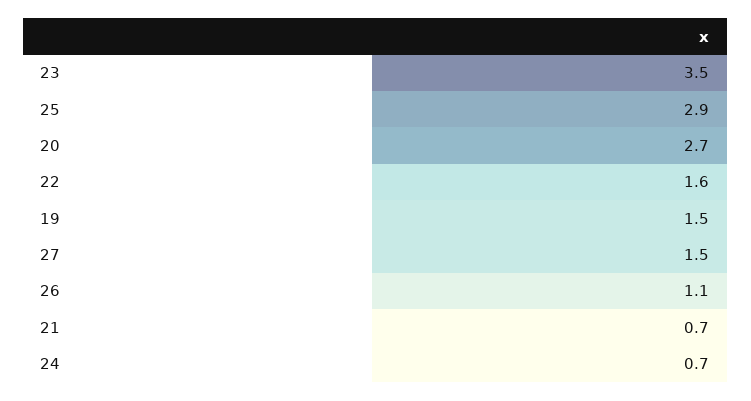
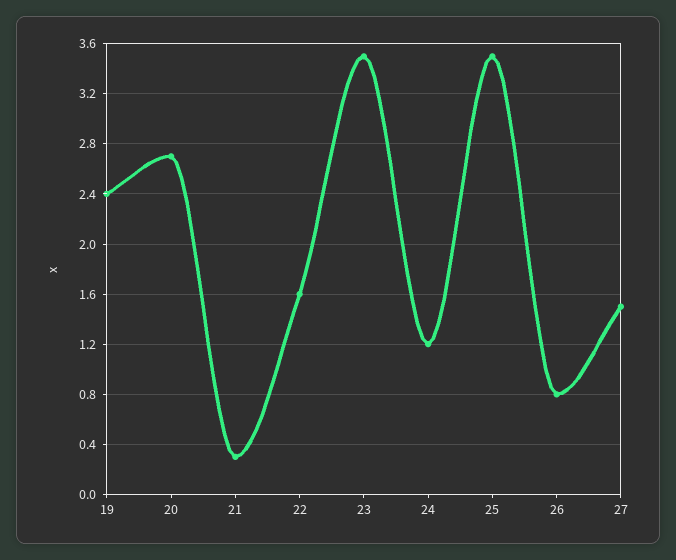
  {
    "23": 3.5,
-   "25": 2.9,
+   "25": 3.5,
    "20": 2.7,
    "22": 1.6,
-   "19": 1.5,
+   "19": 2.4,
    "27": 1.5,
-   "26": 1.1,
+   "26": 0.8,
-   "21": 0.7,
+   "21": 0.3,
-   "24": 0.7
+   "24": 1.2
  }

